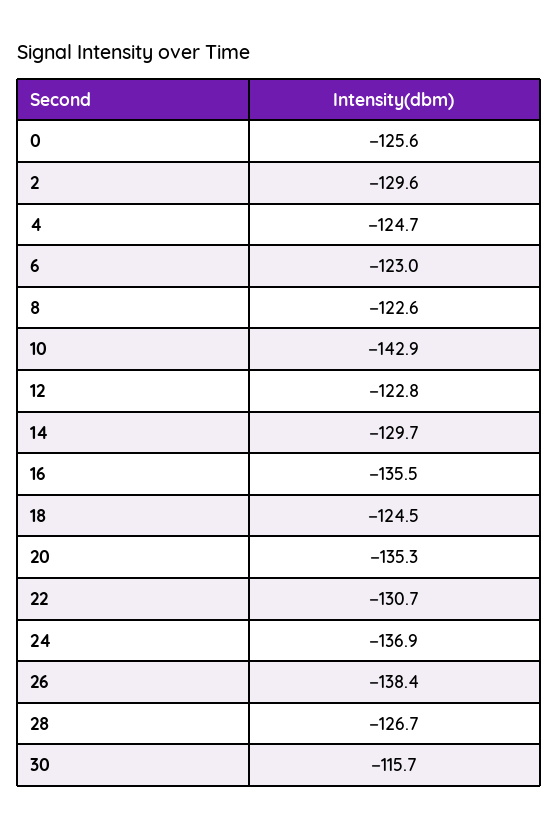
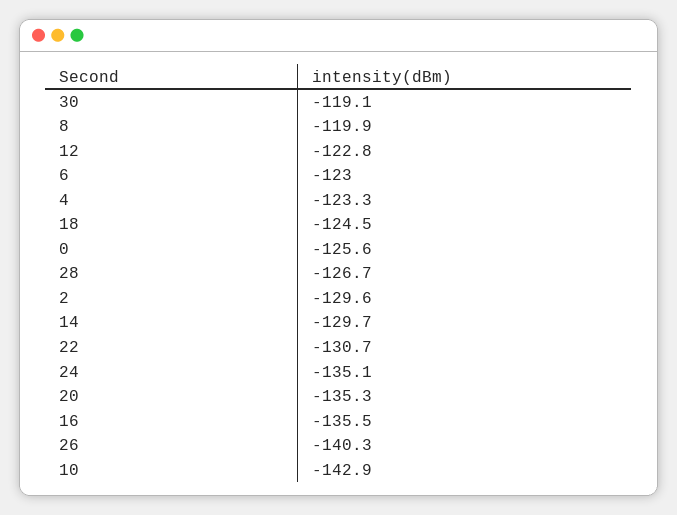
  {
    "0": -125.6,
    "2": -129.6,
-   "4": -124.7,
+   "4": -123.3,
    "6": -123,
-   "8": -122.6,
+   "8": -119.9,
    "10": -142.9,
    "12": -122.8,
    "14": -129.7,
    "16": -135.5,
    "18": -124.5,
    "20": -135.3,
    "22": -130.7,
-   "24": -136.9,
+   "24": -135.1,
-   "26": -138.4,
+   "26": -140.3,
    "28": -126.7,
-   "30": -115.7
+   "30": -119.1
  }

